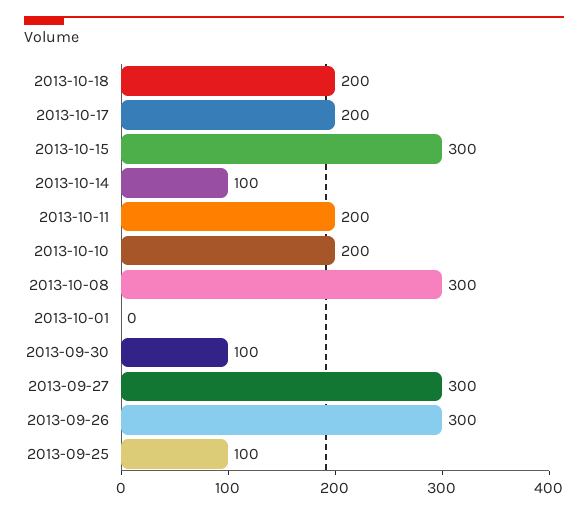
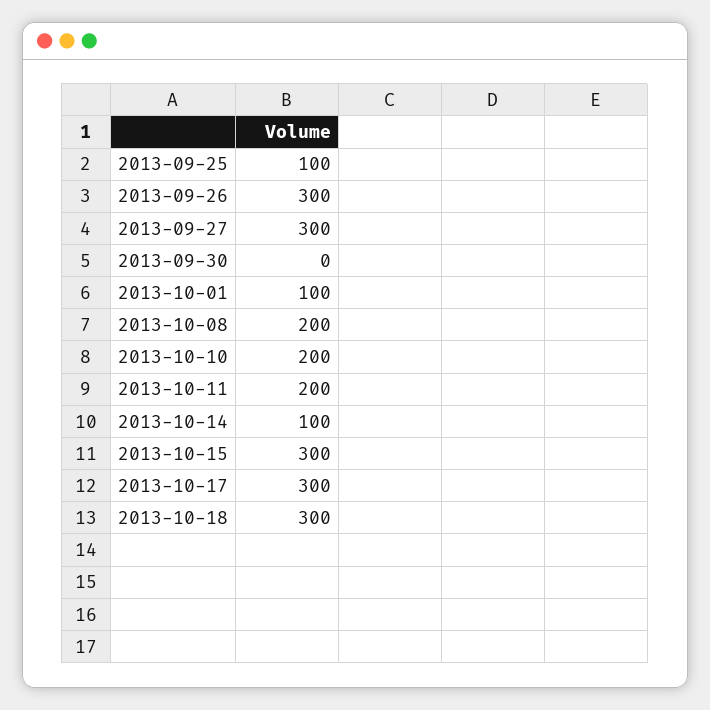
  {
-   "2013-10-18": 200,
+   "2013-10-18": 300,
-   "2013-10-17": 200,
+   "2013-10-17": 300,
    "2013-10-15": 300,
    "2013-10-14": 100,
    "2013-10-11": 200,
    "2013-10-10": 200,
-   "2013-10-08": 300,
+   "2013-10-08": 200,
-   "2013-10-01": 0,
+   "2013-10-01": 100,
-   "2013-09-30": 100,
+   "2013-09-30": 0,
    "2013-09-27": 300,
    "2013-09-26": 300,
    "2013-09-25": 100
  }

